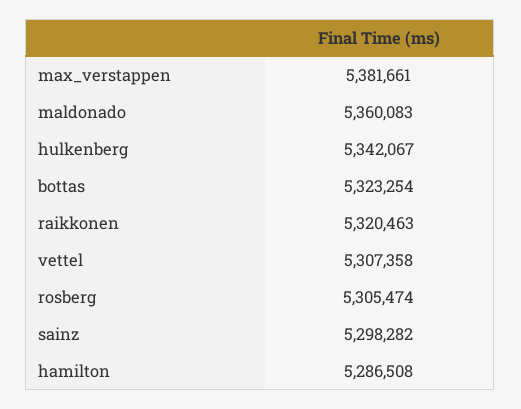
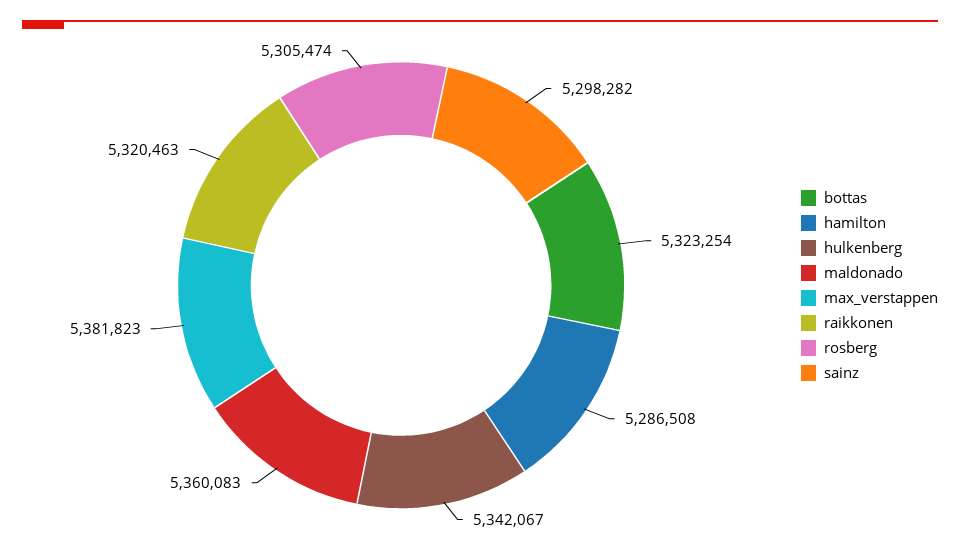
  {
-   "max_verstappen": 5381661,
+   "max_verstappen": 5381823,
    "maldonado": 5360083,
    "hulkenberg": 5342067,
    "bottas": 5323254,
    "raikkonen": 5320463,
-   "vettel": 5307358,
    "rosberg": 5305474,
    "sainz": 5298282,
    "hamilton": 5286508
  }

